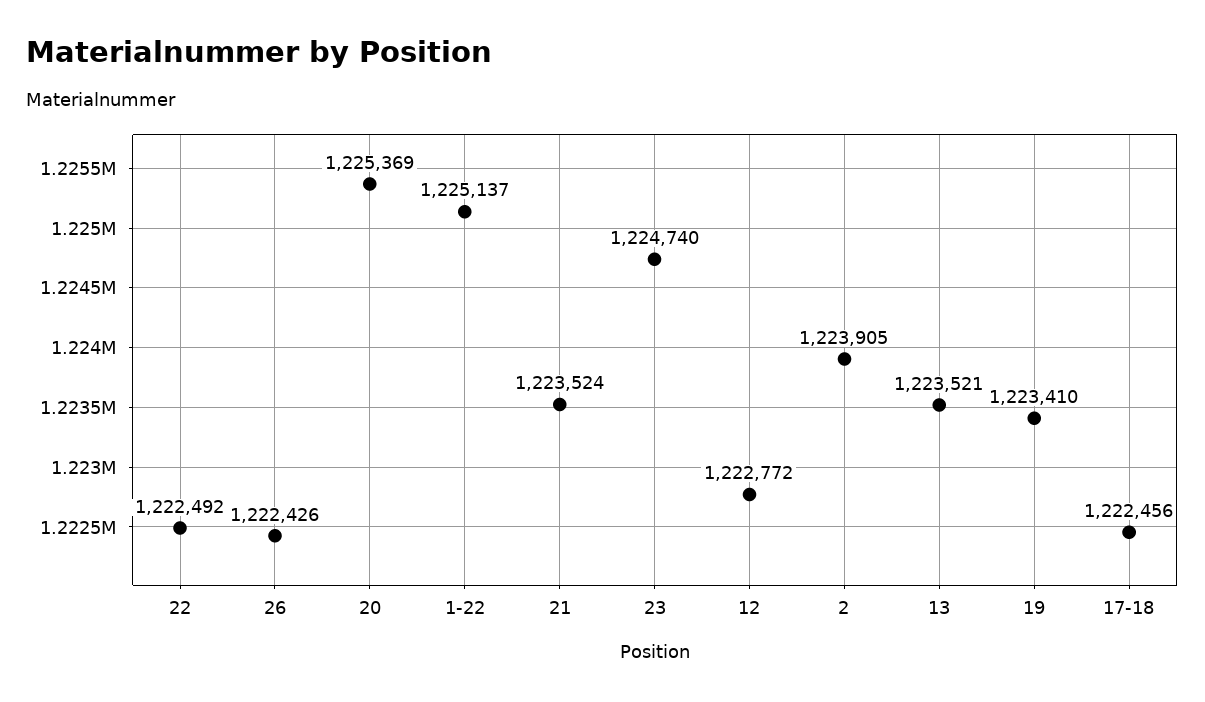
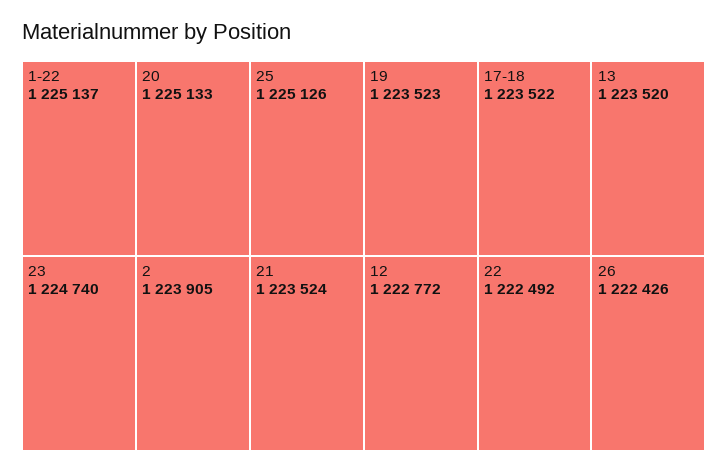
  {
    "22": 1222492,
    "26": 1222426,
-   "20": 1225369,
+   "20": 1225133,
    "1-22": 1225137,
    "21": 1223524,
    "23": 1224740,
    "12": 1222772,
    "2": 1223905,
-   "13": 1223521,
+   "13": 1223520,
-   "19": 1223410,
+   "19": 1223523,
-   "17-18": 1222456
+   "17-18": 1223522,
+   "25": 1225126
  }

